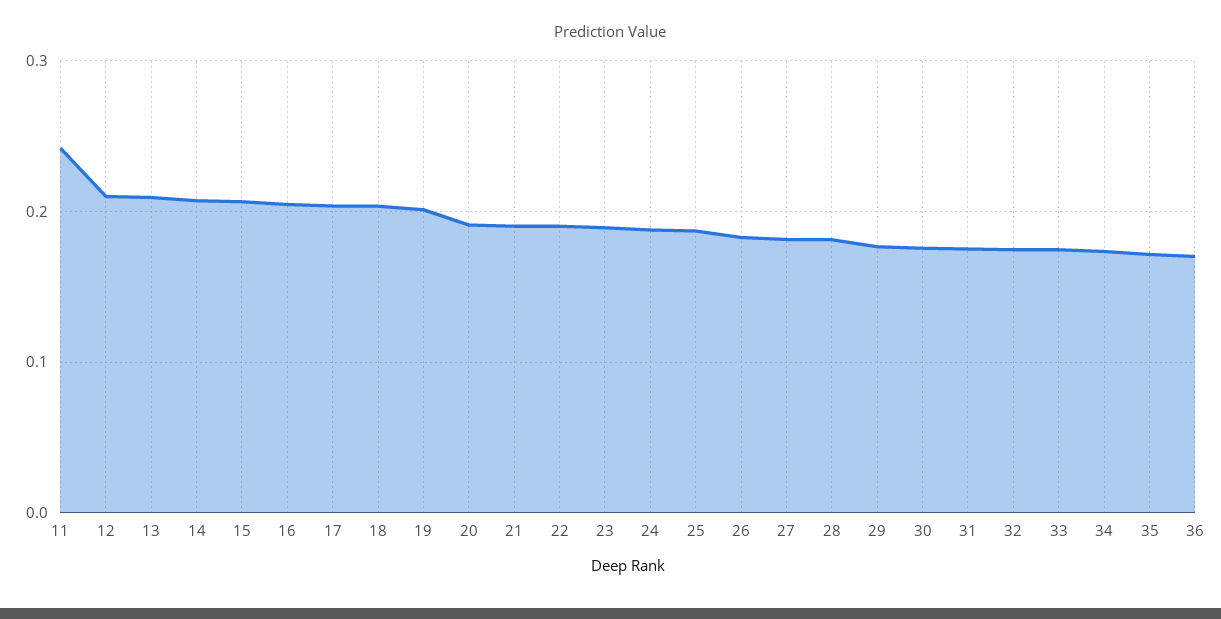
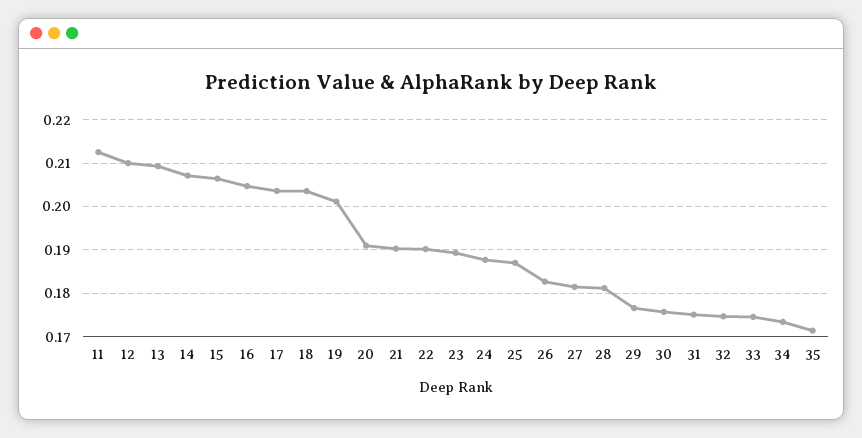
  {
-   "11": 0.24,
+   "11": 0.212,
    "12": 0.21,
    "13": 0.21,
    "14": 0.208,
    "15": 0.206,
    "16": 0.204,
    "17": 0.204,
    "18": 0.204,
    "19": 0.202,
    "20": 0.192,
    "21": 0.19,
    "22": 0.19,
    "23": 0.19,
    "24": 0.188,
    "25": 0.188,
    "26": 0.182,
    "27": 0.182,
    "28": 0.182,
    "29": 0.176,
    "30": 0.176,
    "31": 0.176,
    "32": 0.174,
    "33": 0.174,
    "34": 0.174,
-   "35": 0.172,
+   "35": 0.172
-   "36": 0.17
  }

